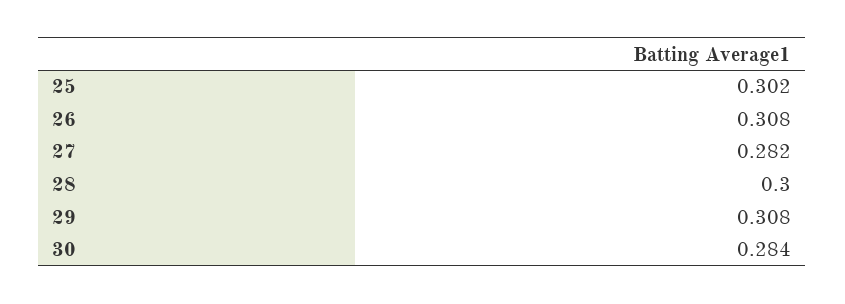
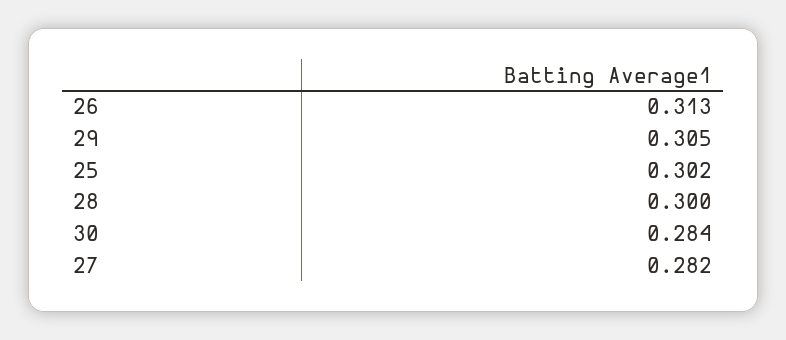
  {
    "25": 0.302,
-   "26": 0.308,
+   "26": 0.313,
    "27": 0.282,
    "28": 0.3,
-   "29": 0.308,
+   "29": 0.305,
    "30": 0.284
  }

